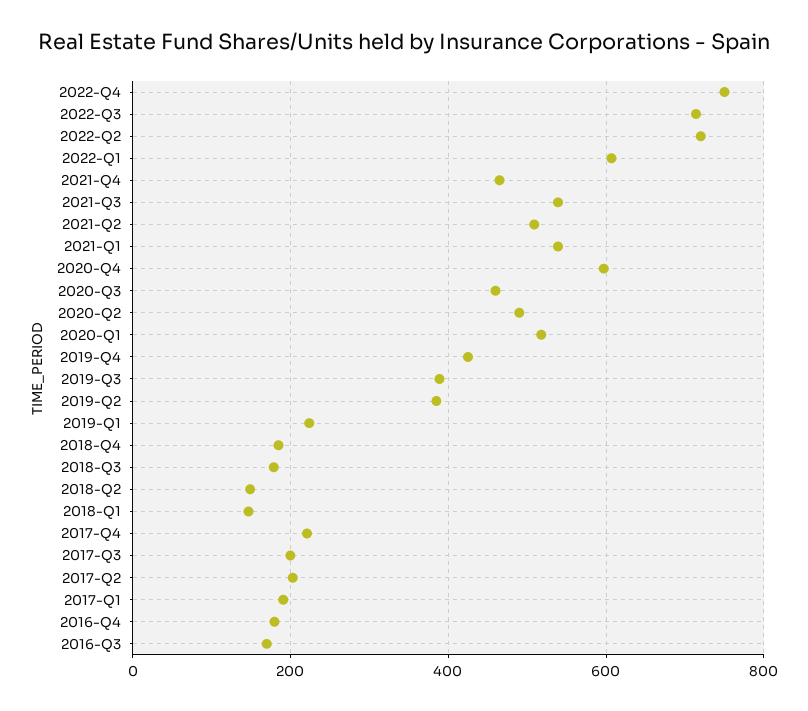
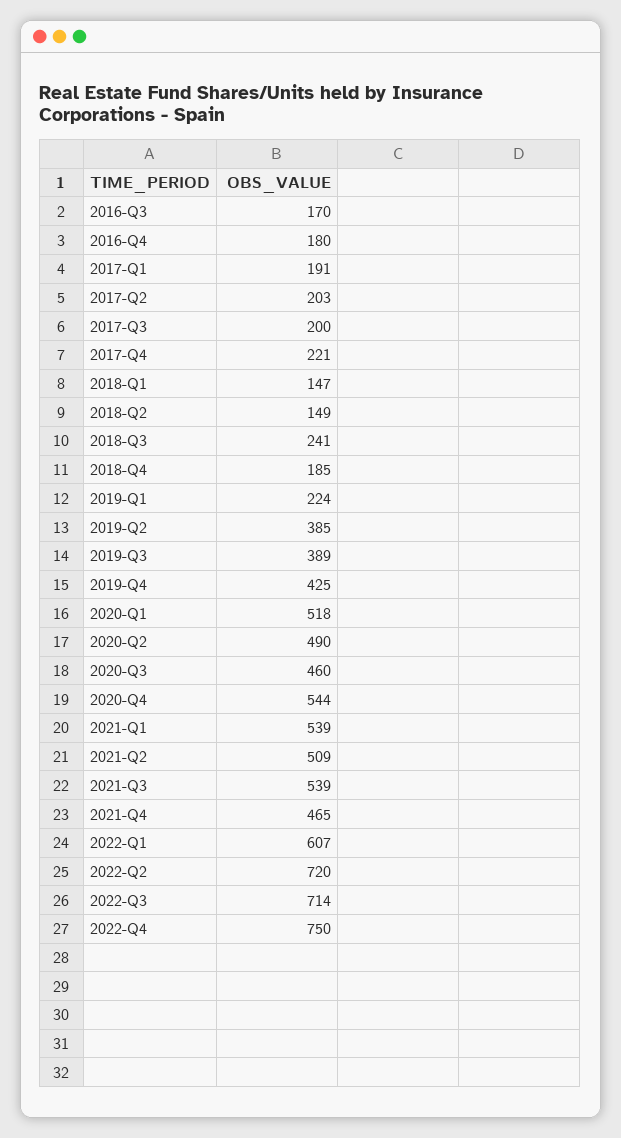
  {
    "2022-Q4": 750,
    "2022-Q3": 714,
    "2022-Q2": 720,
    "2022-Q1": 607,
    "2021-Q4": 465,
    "2021-Q3": 539,
    "2021-Q2": 509,
    "2021-Q1": 539,
-   "2020-Q4": 600,
+   "2020-Q4": 544,
    "2020-Q3": 460,
    "2020-Q2": 490,
    "2020-Q1": 518,
    "2019-Q4": 425,
    "2019-Q3": 389,
    "2019-Q2": 385,
    "2019-Q1": 224,
    "2018-Q4": 185,
-   "2018-Q3": 180,
+   "2018-Q3": 241,
    "2018-Q2": 149,
    "2018-Q1": 147,
    "2017-Q4": 221,
    "2017-Q3": 200,
    "2017-Q2": 203,
    "2017-Q1": 191,
    "2016-Q4": 180,
    "2016-Q3": 170
  }

